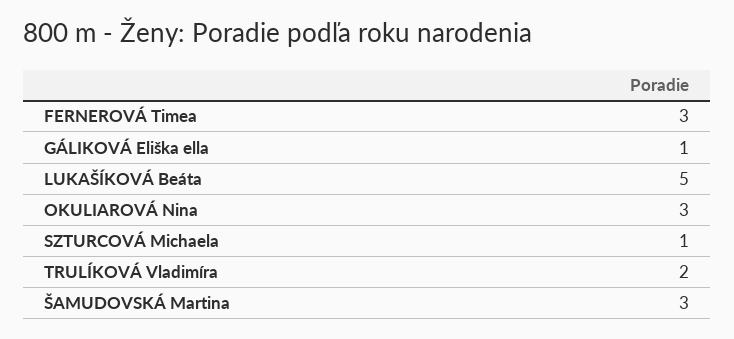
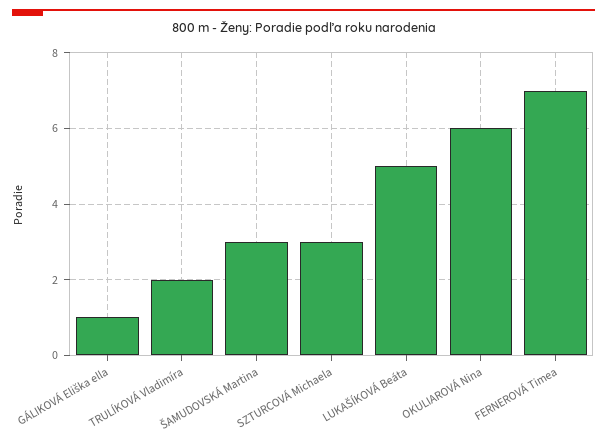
  {
-   "FERNEROVÁ Timea": 3,
+   "FERNEROVÁ Timea": 7,
    "GÁLIKOVÁ Eliška ella": 1,
    "LUKAŠÍKOVÁ Beáta": 5,
-   "OKULIAROVÁ Nina": 3,
+   "OKULIAROVÁ Nina": 6,
-   "SZTURCOVÁ Michaela": 1,
+   "SZTURCOVÁ Michaela": 3,
    "TRULÍKOVÁ Vladimíra": 2,
    "ŠAMUDOVSKÁ Martina": 3
  }

